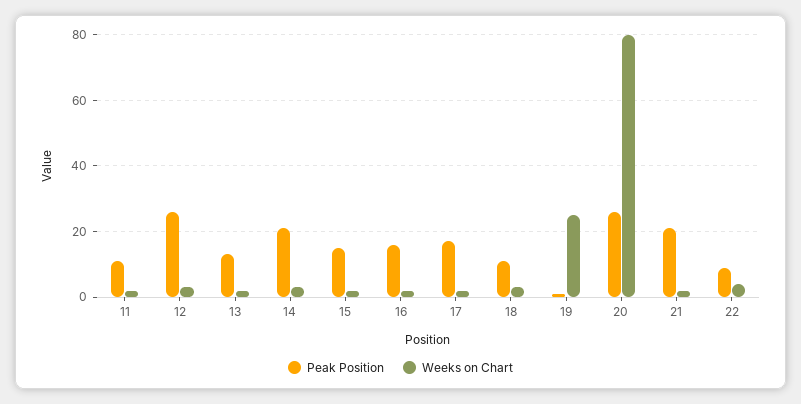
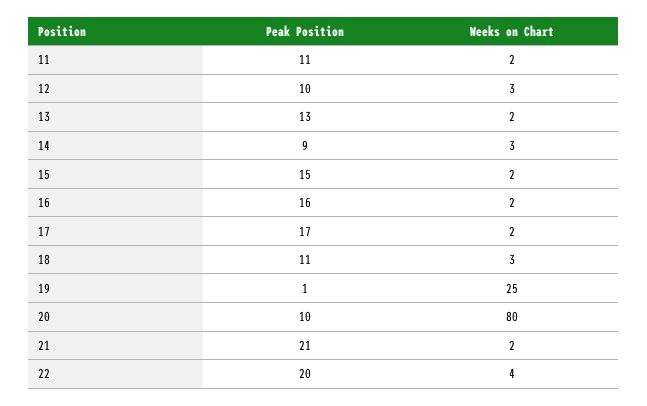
  {
    "Peak Position": {
      "11": 11,
-     "12": 25,
+     "12": 10,
      "13": 13,
-     "14": 20,
+     "14": 9,
      "15": 15,
      "16": 16,
      "17": 17,
      "18": 11,
      "19": 1,
-     "20": 25,
+     "20": 10,
      "21": 21,
-     "22": 10
+     "22": 20
    },
    "Weeks on Chart": {
      "11": 2,
      "12": 3,
      "13": 2,
      "14": 3,
      "15": 2,
      "16": 2,
      "17": 2,
      "18": 3,
      "19": 25,
      "20": 80,
      "21": 2,
      "22": 4
    }
  }

